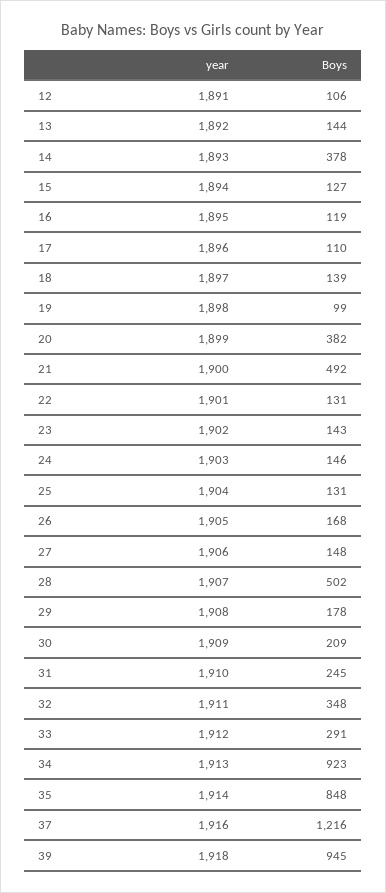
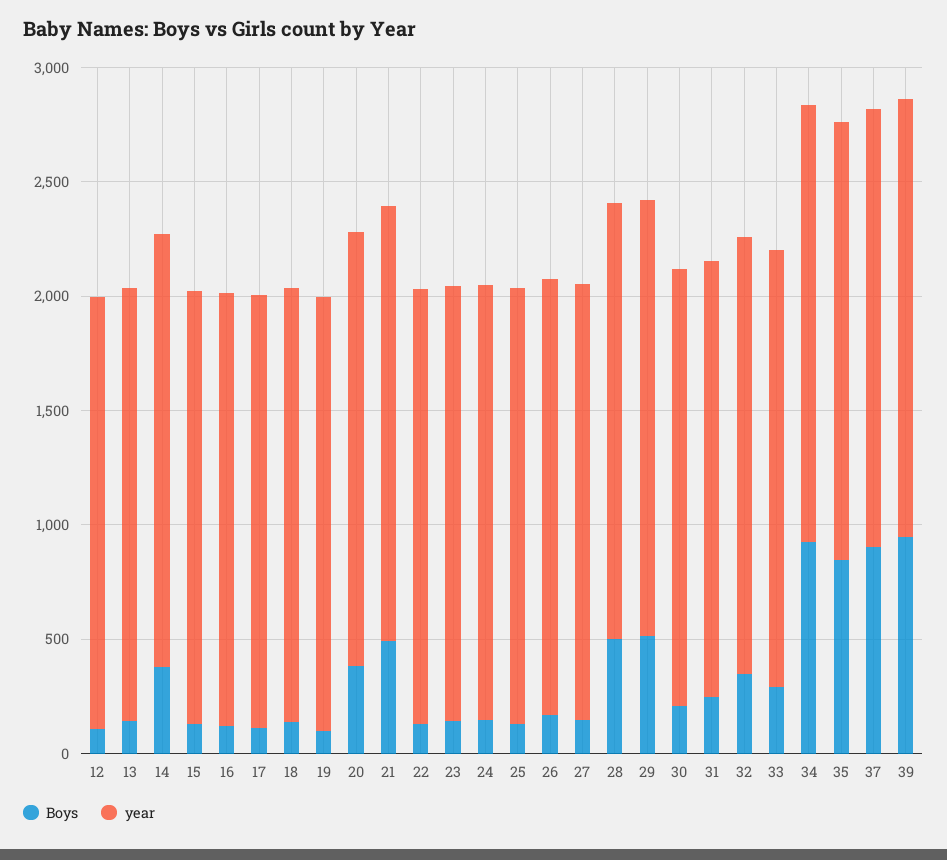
  {
    "year": {
      "12": 1891,
      "13": 1892,
      "14": 1893,
      "15": 1894,
      "16": 1895,
      "17": 1896,
      "18": 1897,
      "19": 1898,
      "20": 1899,
      "21": 1900,
      "22": 1901,
      "23": 1902,
      "24": 1903,
      "25": 1904,
      "26": 1905,
      "27": 1906,
      "28": 1907,
      "29": 1908,
      "30": 1909,
      "31": 1910,
      "32": 1911,
      "33": 1912,
      "34": 1913,
      "35": 1914,
      "37": 1916,
      "39": 1918
    },
    "Boys": {
      "12": 106,
      "13": 144,
      "14": 378,
      "15": 127,
      "16": 119,
      "17": 110,
      "18": 139,
      "19": 99,
      "20": 382,
      "21": 492,
      "22": 131,
      "23": 143,
      "24": 146,
      "25": 131,
      "26": 168,
      "27": 148,
      "28": 502,
-     "29": 178,
+     "29": 500,
      "30": 209,
      "31": 245,
      "32": 348,
      "33": 291,
      "34": 923,
      "35": 848,
-     "37": 1216,
+     "37": 900,
      "39": 945
    }
  }

